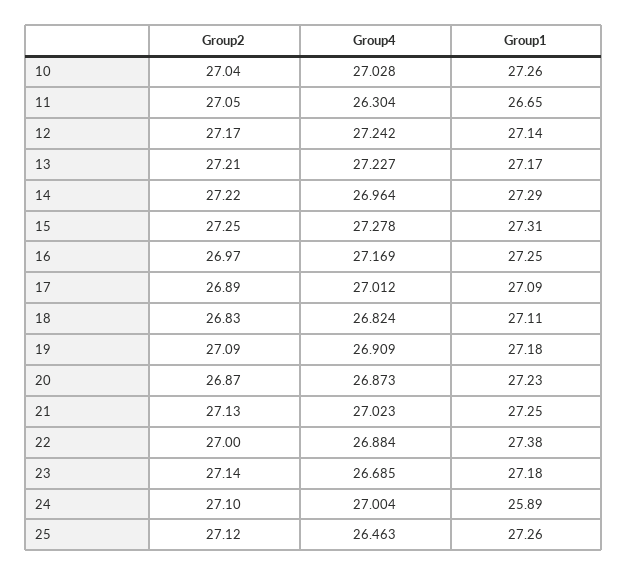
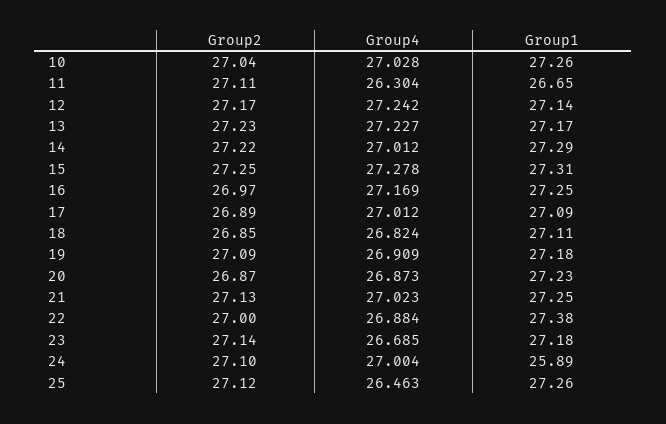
  {
    "Group2": {
      "10": 27.04,
-     "11": 27.05,
+     "11": 27.11,
      "12": 27.17,
-     "13": 27.21,
+     "13": 27.23,
      "14": 27.22,
      "15": 27.25,
      "16": 26.97,
      "17": 26.89,
-     "18": 26.83,
+     "18": 26.85,
      "19": 27.09,
      "20": 26.87,
      "21": 27.13,
      "22": 27,
      "23": 27.14,
      "24": 27.1,
      "25": 27.12
    },
    "Group4": {
      "10": 27.028,
      "11": 26.304,
      "12": 27.242,
      "13": 27.227,
-     "14": 26.964,
+     "14": 27.012,
      "15": 27.278,
      "16": 27.169,
      "17": 27.012,
      "18": 26.824,
      "19": 26.909,
      "20": 26.873,
      "21": 27.023,
      "22": 26.884,
      "23": 26.685,
      "24": 27.004,
      "25": 26.463
    },
    "Group1": {
      "10": 27.26,
      "11": 26.65,
      "12": 27.14,
      "13": 27.17,
      "14": 27.29,
      "15": 27.31,
      "16": 27.25,
      "17": 27.09,
      "18": 27.11,
      "19": 27.18,
      "20": 27.23,
      "21": 27.25,
      "22": 27.38,
      "23": 27.18,
      "24": 25.89,
      "25": 27.26
    }
  }

